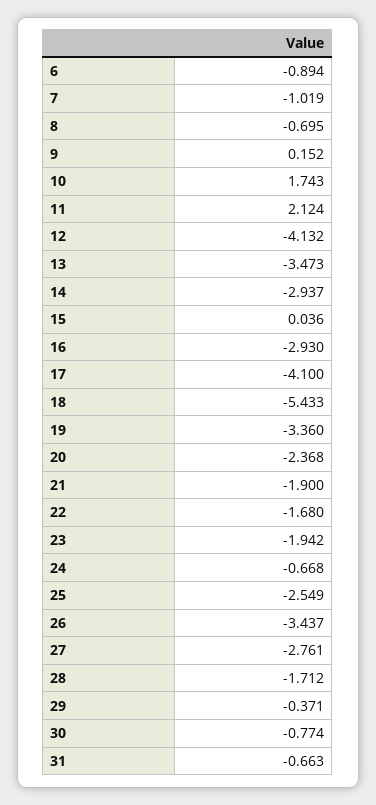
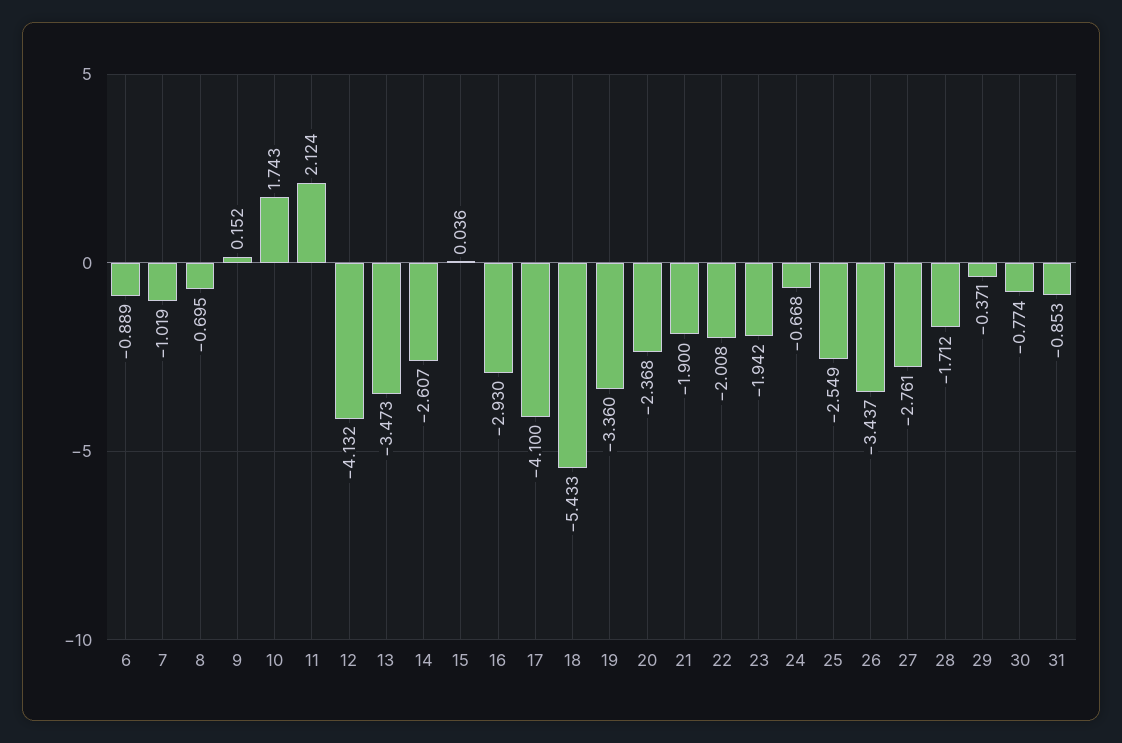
  {
-   "6": -0.894,
+   "6": -0.889,
    "7": -1.019,
    "8": -0.695,
    "9": 0.152,
    "10": 1.743,
    "11": 2.124,
    "12": -4.132,
    "13": -3.473,
-   "14": -2.937,
+   "14": -2.607,
    "15": 0.036,
    "16": -2.93,
    "17": -4.1,
    "18": -5.433,
    "19": -3.36,
    "20": -2.368,
    "21": -1.9,
-   "22": -1.68,
+   "22": -2.008,
    "23": -1.942,
    "24": -0.668,
    "25": -2.549,
    "26": -3.437,
    "27": -2.761,
    "28": -1.712,
    "29": -0.371,
    "30": -0.774,
-   "31": -0.663
+   "31": -0.853
  }

